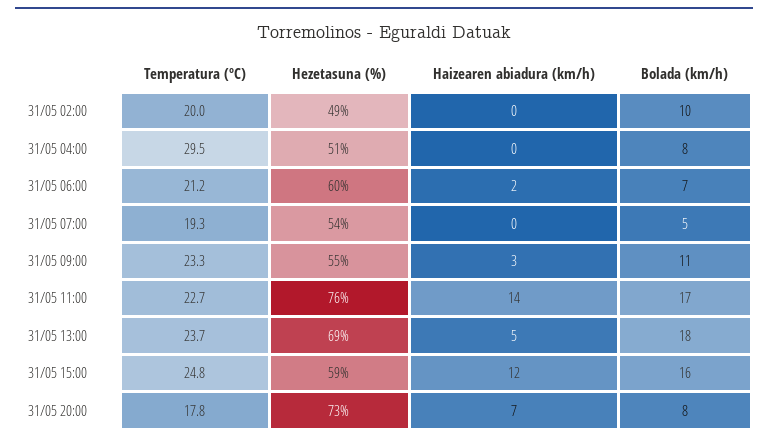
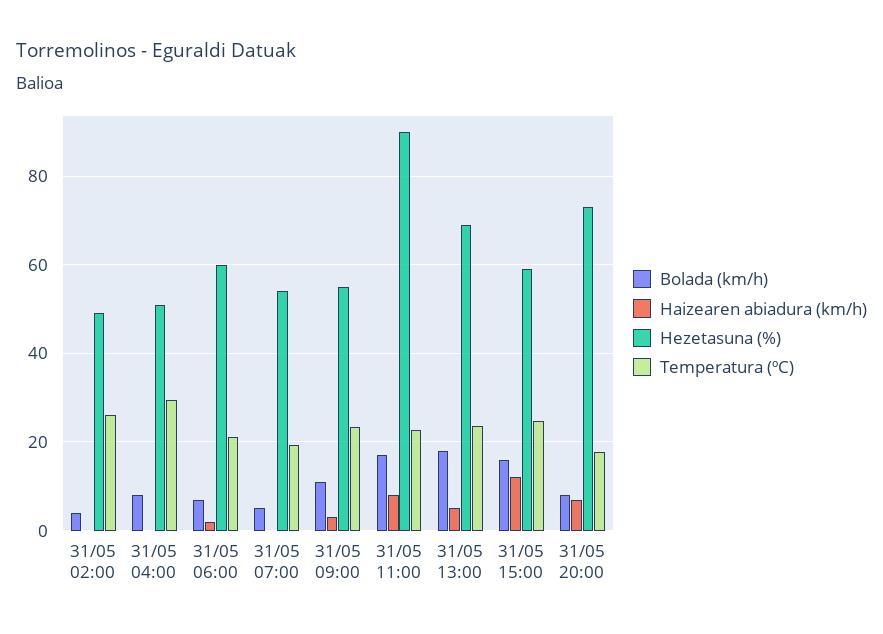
  {
    "Temperatura (ºC)": {
-     "31/05 02:00": 20,
+     "31/05 02:00": 26,
      "31/05 04:00": 29.5,
      "31/05 06:00": 21.2,
      "31/05 07:00": 19.3,
      "31/05 09:00": 23.3,
      "31/05 11:00": 22.7,
      "31/05 13:00": 23.7,
      "31/05 15:00": 24.8,
      "31/05 20:00": 17.8
    },
    "Hezetasuna (%)": {
      "31/05 02:00": 49,
      "31/05 04:00": 51,
      "31/05 06:00": 60,
      "31/05 07:00": 54,
      "31/05 09:00": 55,
-     "31/05 11:00": 76,
+     "31/05 11:00": 90,
      "31/05 13:00": 69,
      "31/05 15:00": 59,
      "31/05 20:00": 73
    },
    "Haizearen abiadura (km/h)": {
      "31/05 02:00": 0,
      "31/05 04:00": 0,
      "31/05 06:00": 2,
      "31/05 07:00": 0,
      "31/05 09:00": 3,
-     "31/05 11:00": 14,
+     "31/05 11:00": 8,
      "31/05 13:00": 5,
      "31/05 15:00": 12,
      "31/05 20:00": 7
    },
    "Bolada (km/h)": {
-     "31/05 02:00": 10,
+     "31/05 02:00": 4,
      "31/05 04:00": 8,
      "31/05 06:00": 7,
      "31/05 07:00": 5,
      "31/05 09:00": 11,
      "31/05 11:00": 17,
      "31/05 13:00": 18,
      "31/05 15:00": 16,
      "31/05 20:00": 8
    }
  }

